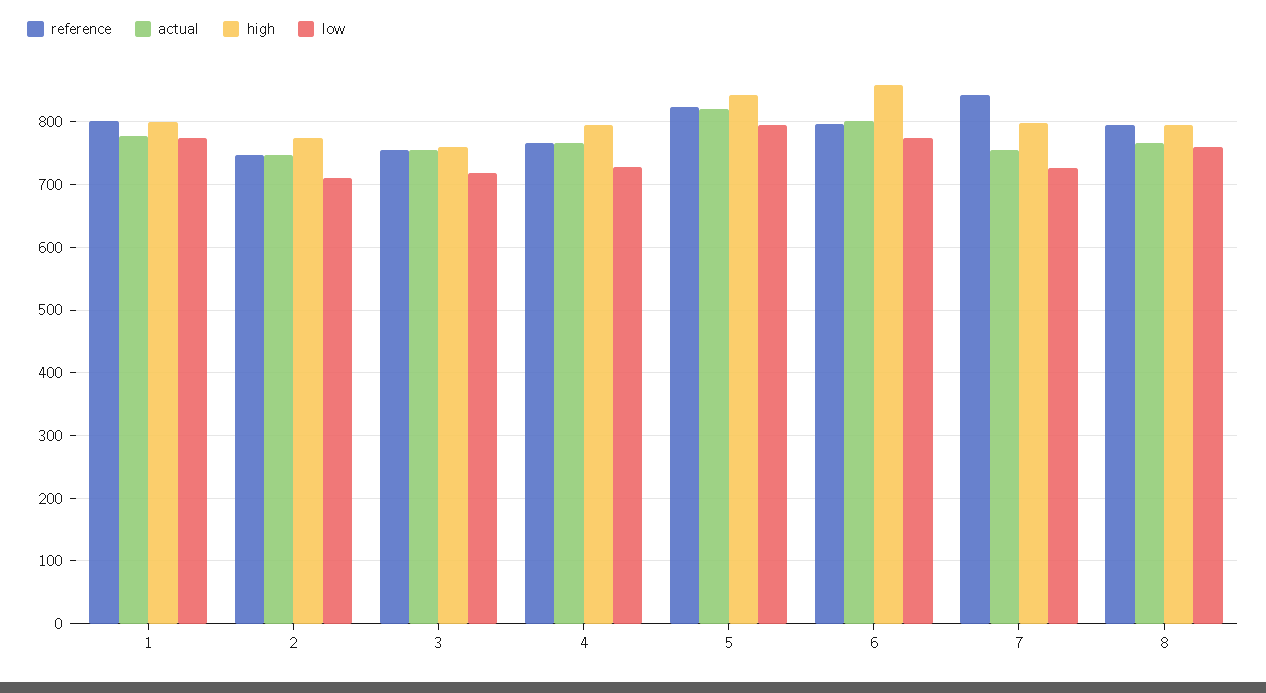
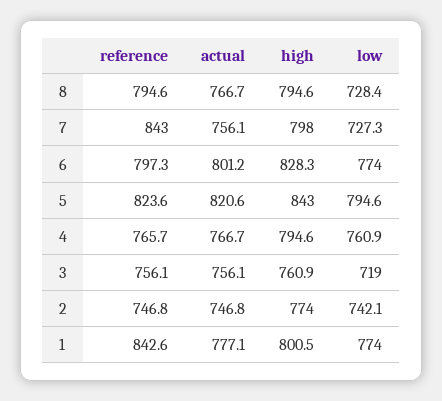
  {
    "reference": {
-     "1": 800,
+     "1": 842.6,
      "2": 746.8,
      "3": 756.1,
      "4": 765.7,
      "5": 823.6,
      "6": 797.3,
      "7": 843,
      "8": 794.6
    },
    "actual": {
      "1": 777.1,
      "2": 746.8,
      "3": 756.1,
      "4": 766.7,
      "5": 820.6,
      "6": 801.2,
      "7": 756.1,
      "8": 766.7
    },
    "high": {
      "1": 800.5,
      "2": 774,
      "3": 760.9,
      "4": 794.6,
      "5": 843,
-     "6": 860,
+     "6": 828.3,
      "7": 798,
      "8": 794.6
    },
    "low": {
      "1": 774,
-     "2": 710,
+     "2": 742.1,
      "3": 719,
-     "4": 730,
+     "4": 760.9,
      "5": 794.6,
      "6": 774,
      "7": 727.3,
-     "8": 760
+     "8": 728.4
    }
  }

